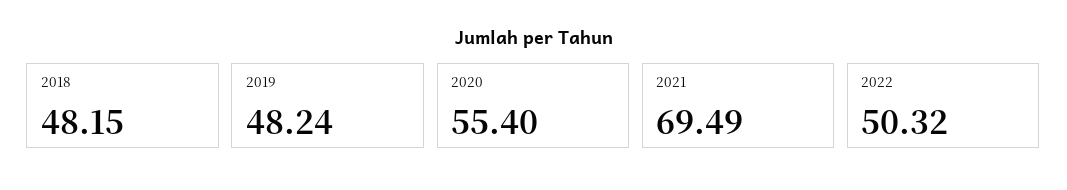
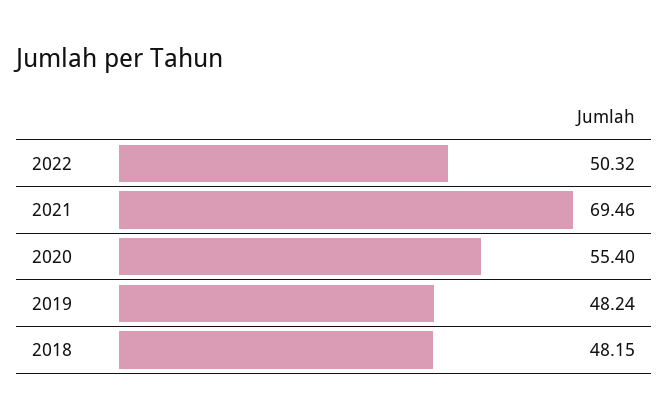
  {
    "2018": 48.15,
    "2019": 48.24,
    "2020": 55.4,
-   "2021": 69.49,
+   "2021": 69.46,
    "2022": 50.32
  }

